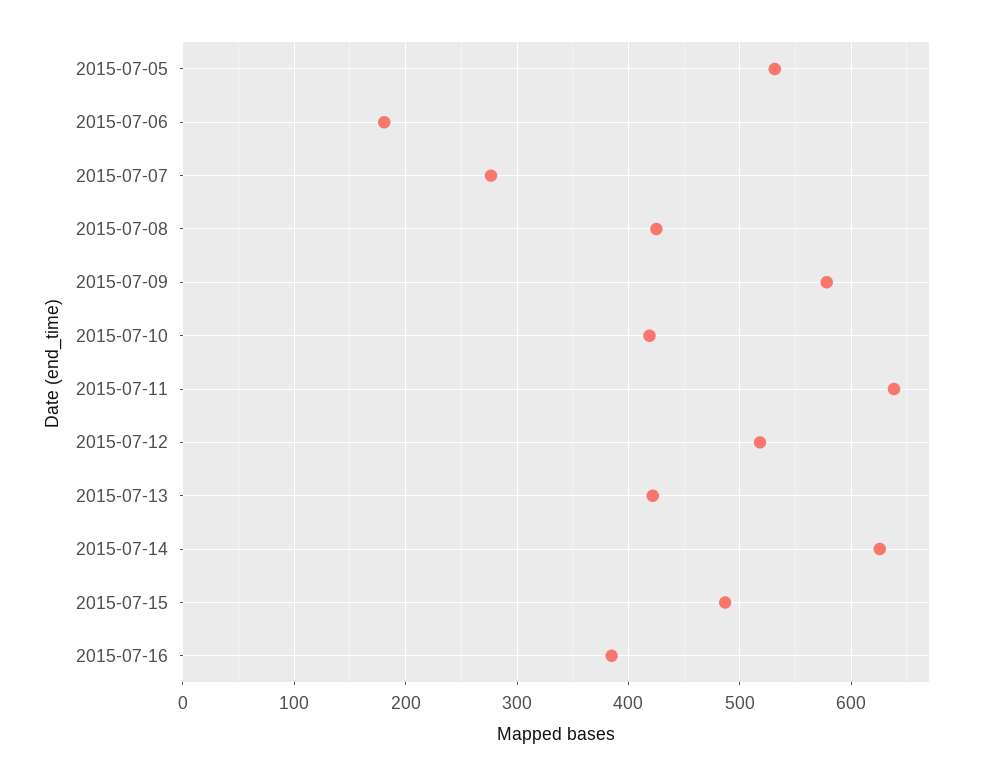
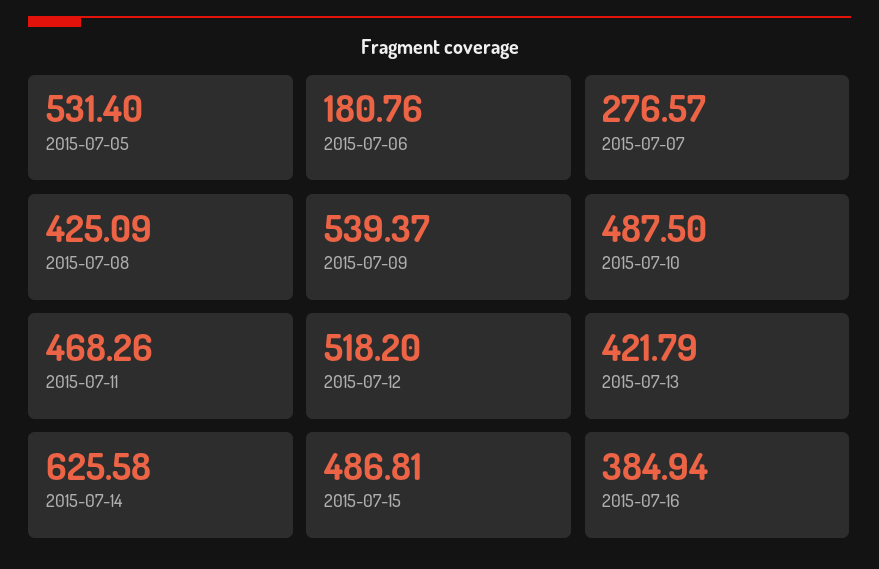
  {
    "2015-07-05": 531.4,
    "2015-07-06": 180.76,
    "2015-07-07": 276.57,
    "2015-07-08": 425.09,
-   "2015-07-09": 580,
+   "2015-07-09": 539.37,
-   "2015-07-10": 420,
+   "2015-07-10": 487.5,
-   "2015-07-11": 640,
+   "2015-07-11": 468.26,
    "2015-07-12": 518.2,
    "2015-07-13": 421.79,
    "2015-07-14": 625.58,
    "2015-07-15": 486.81,
    "2015-07-16": 384.94
  }

